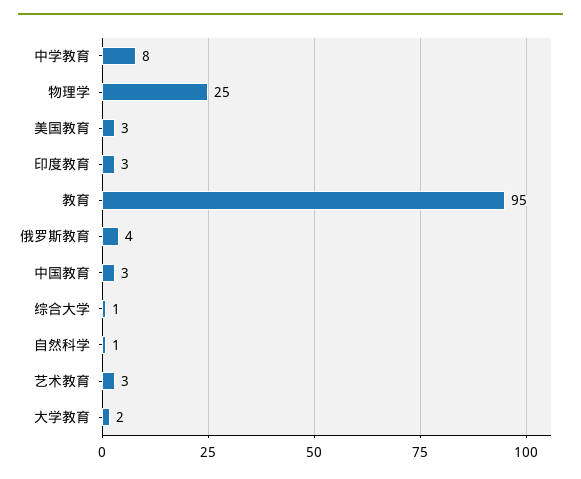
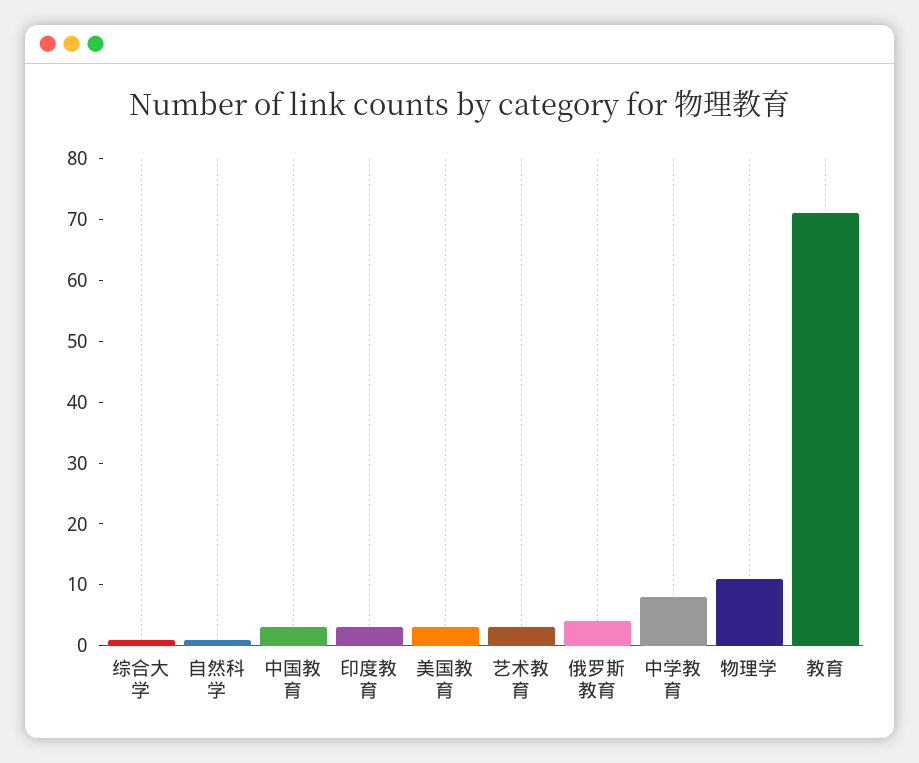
  {
    "中学教育": 8,
-   "物理学": 25,
+   "物理学": 10,
    "美国教育": 3,
    "印度教育": 3,
-   "教育": 95,
+   "教育": 70,
    "俄罗斯教育": 4,
    "中国教育": 3,
    "综合大学": 1,
    "自然科学": 1,
-   "艺术教育": 3,
+   "艺术教育": 3
-   "大学教育": 2
  }

